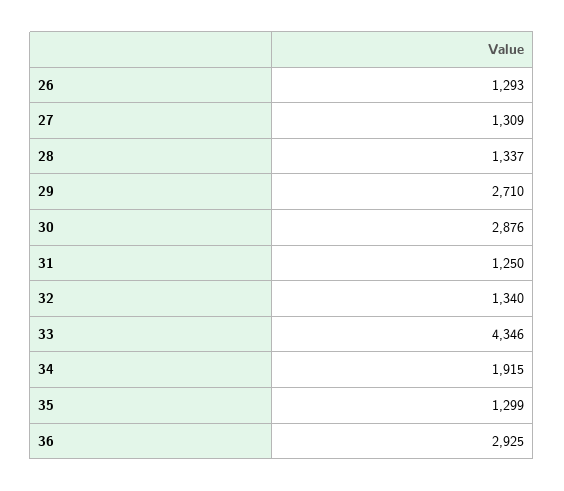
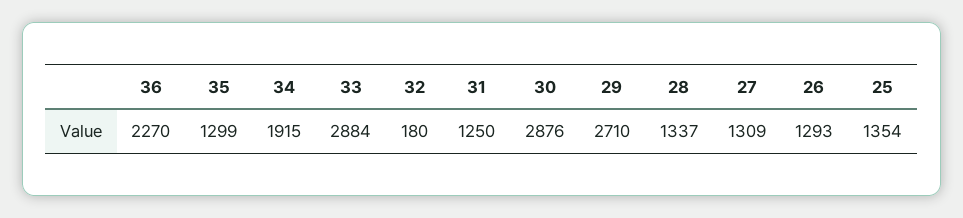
  {
    "26": 1293,
    "27": 1309,
    "28": 1337,
    "29": 2710,
    "30": 2876,
    "31": 1250,
-   "32": 1340,
+   "32": 180,
-   "33": 4346,
+   "33": 2884,
    "34": 1915,
    "35": 1299,
-   "36": 2925
+   "36": 2270,
+   "25": 1354
  }

